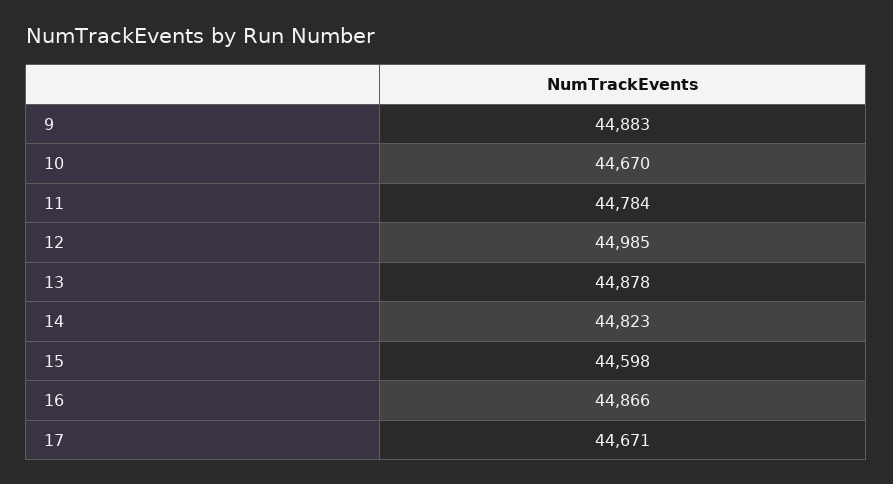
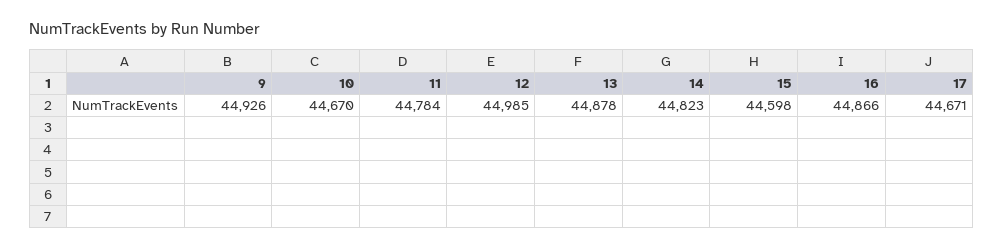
  {
-   "9": 44883,
+   "9": 44926,
    "10": 44670,
    "11": 44784,
    "12": 44985,
    "13": 44878,
    "14": 44823,
    "15": 44598,
    "16": 44866,
    "17": 44671
  }

